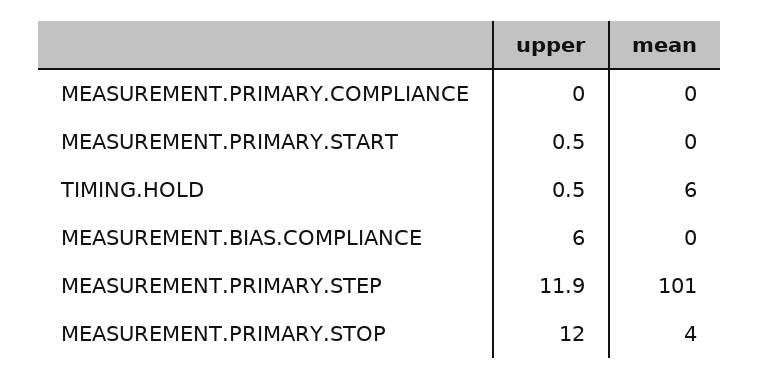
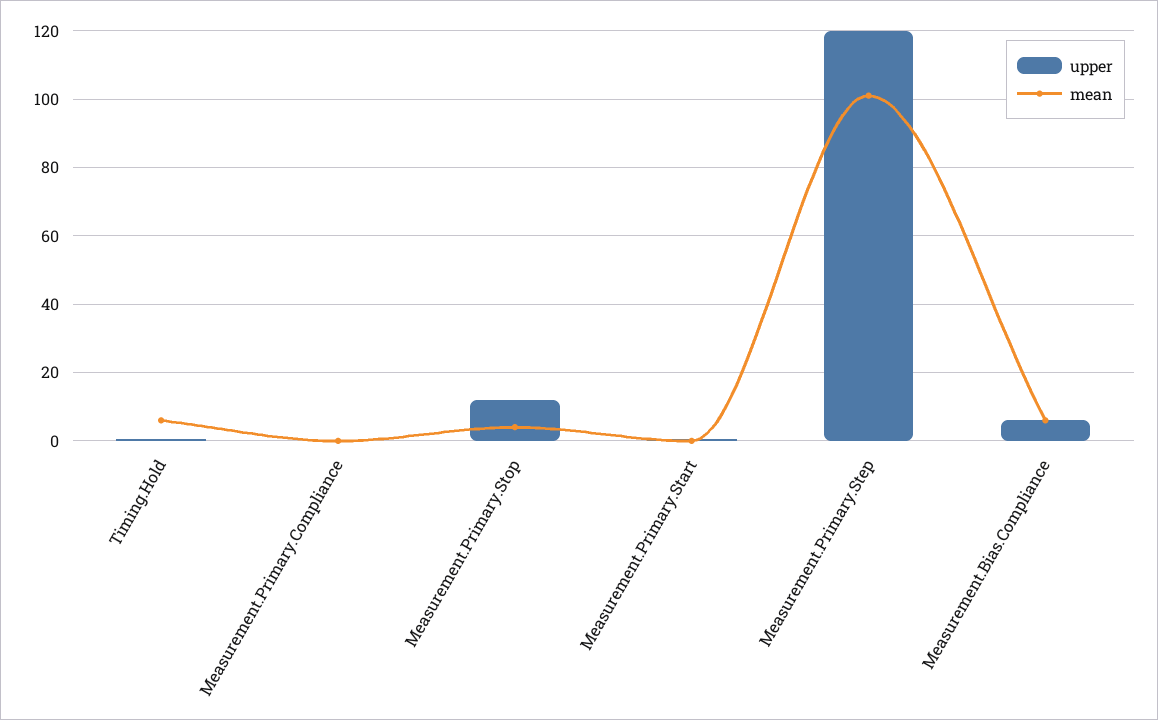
  {
    "upper": {
      "MEASUREMENT.PRIMARY.COMPLIANCE": 0,
      "MEASUREMENT.PRIMARY.START": 0.5,
      "TIMING.HOLD": 0.5,
      "MEASUREMENT.BIAS.COMPLIANCE": 6,
-     "MEASUREMENT.PRIMARY.STEP": 11.9,
+     "MEASUREMENT.PRIMARY.STEP": 120,
      "MEASUREMENT.PRIMARY.STOP": 12
    },
    "mean": {
      "MEASUREMENT.PRIMARY.COMPLIANCE": 0,
      "MEASUREMENT.PRIMARY.START": 0,
      "TIMING.HOLD": 6,
-     "MEASUREMENT.BIAS.COMPLIANCE": 0,
+     "MEASUREMENT.BIAS.COMPLIANCE": 6,
      "MEASUREMENT.PRIMARY.STEP": 101,
      "MEASUREMENT.PRIMARY.STOP": 4
    }
  }

